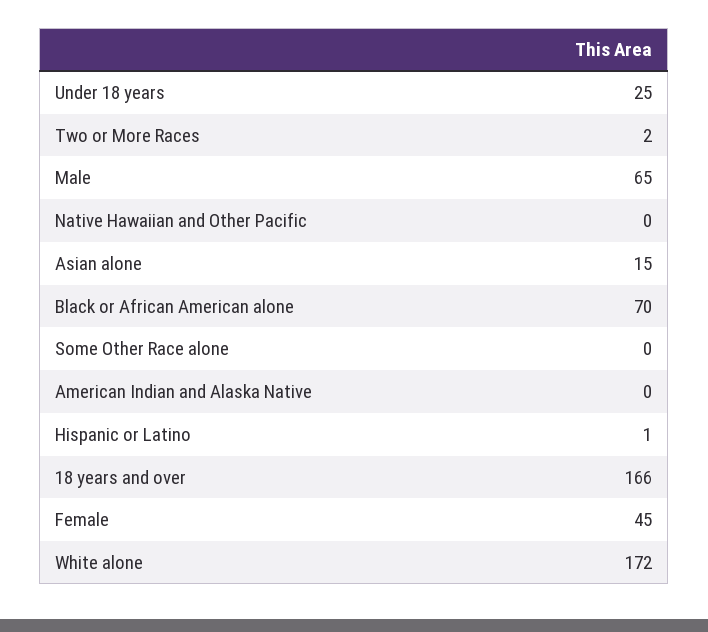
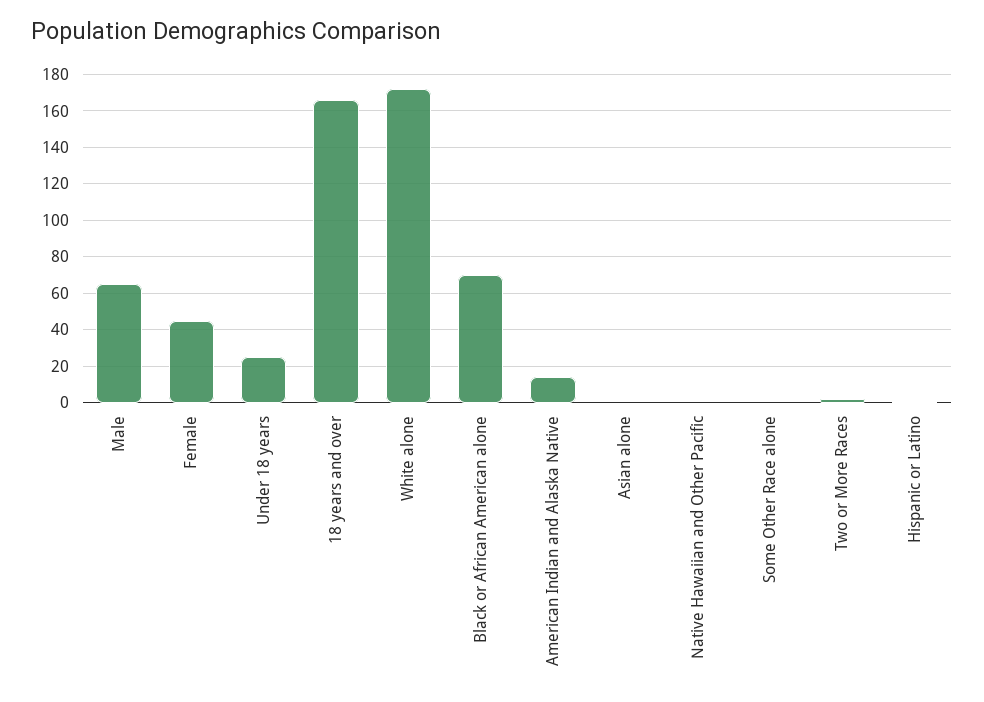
  {
    "Under 18 years": 25,
    "Two or More Races": 2,
    "Male": 65,
    "Native Hawaiian and Other Pacific": 0,
-   "Asian alone": 15,
+   "Asian alone": 0,
    "Black or African American alone": 70,
    "Some Other Race alone": 0,
-   "American Indian and Alaska Native": 0,
+   "American Indian and Alaska Native": 15,
    "Hispanic or Latino": 1,
    "18 years and over": 166,
    "Female": 45,
    "White alone": 172
  }

